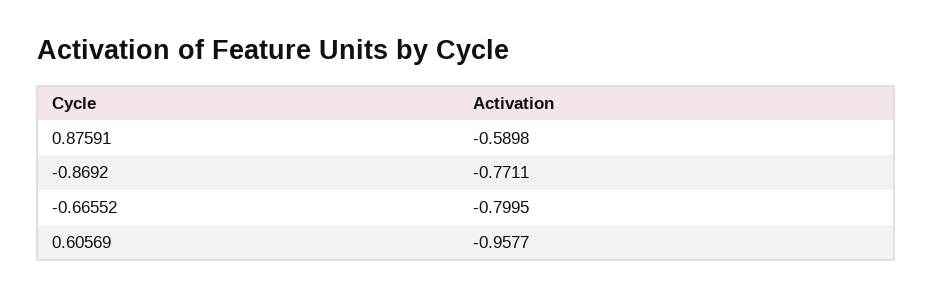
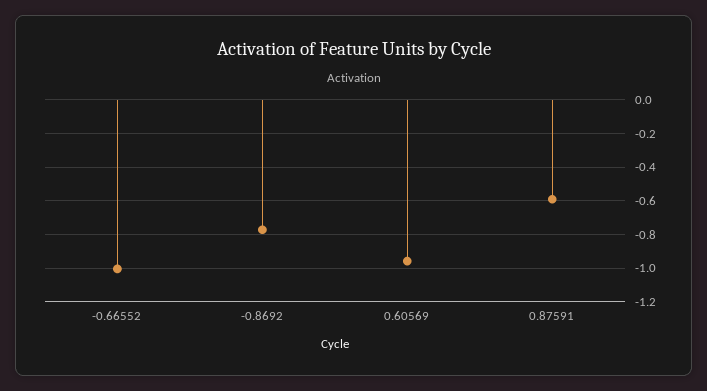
  {
    "0.87591": -0.5898,
    "-0.8692": -0.7711,
-   "-0.66552": -0.7995,
+   "-0.66552": -1,
    "0.60569": -0.9577
  }

